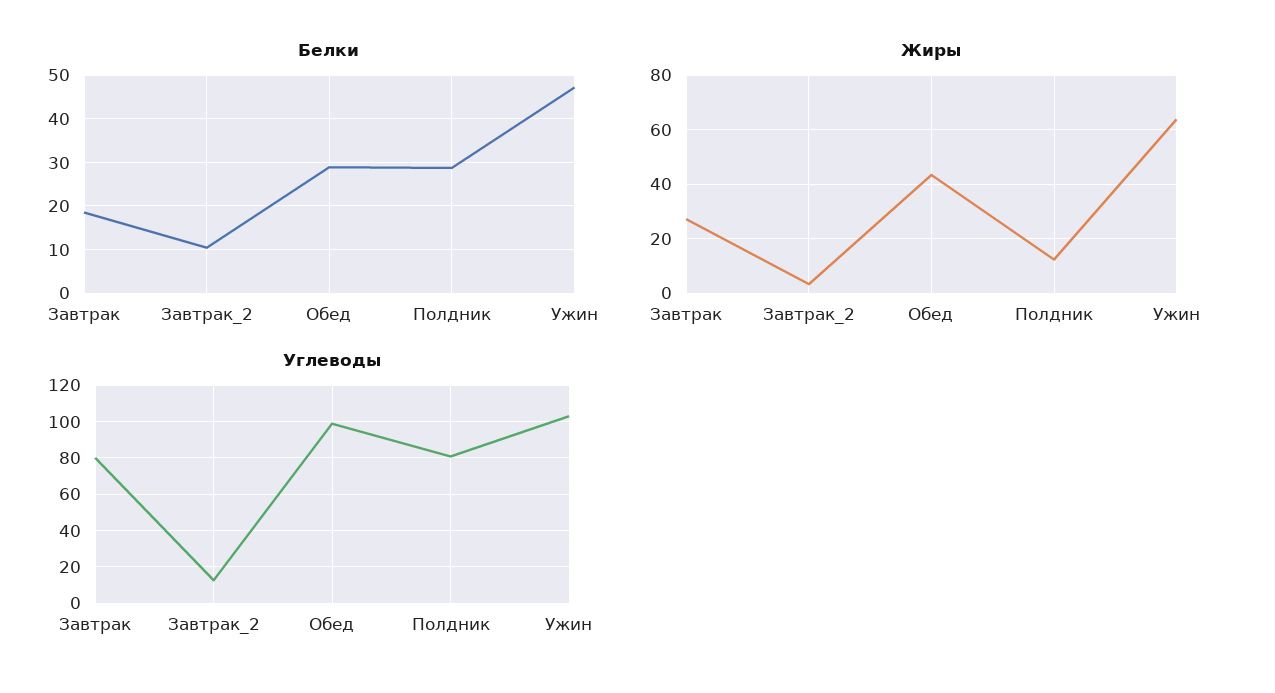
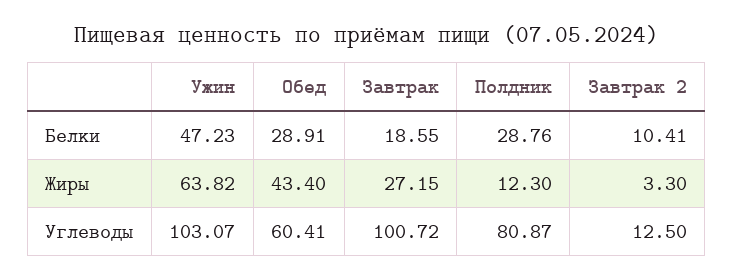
  {
    "Белки": {
      "Завтрак": 18.55,
      "Завтрак_2": 10.41,
      "Обед": 28.91,
      "Полдник": 28.76,
      "Ужин": 47.23
    },
    "Жиры": {
      "Завтрак": 27.15,
      "Завтрак_2": 3.3,
      "Обед": 43.4,
      "Полдник": 12.3,
      "Ужин": 63.82
    },
    "Углеводы": {
-     "Завтрак": 80,
+     "Завтрак": 100.72,
      "Завтрак_2": 12.5,
-     "Обед": 100,
+     "Обед": 60.41,
      "Полдник": 80.87,
      "Ужин": 103.07
    }
  }

